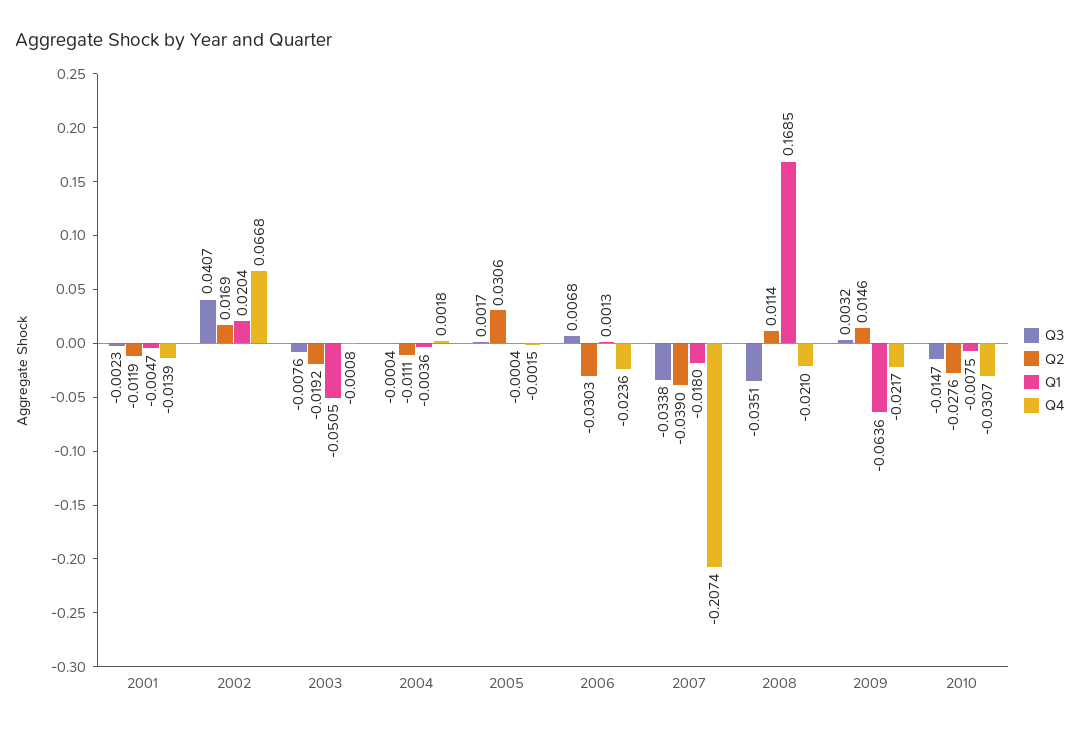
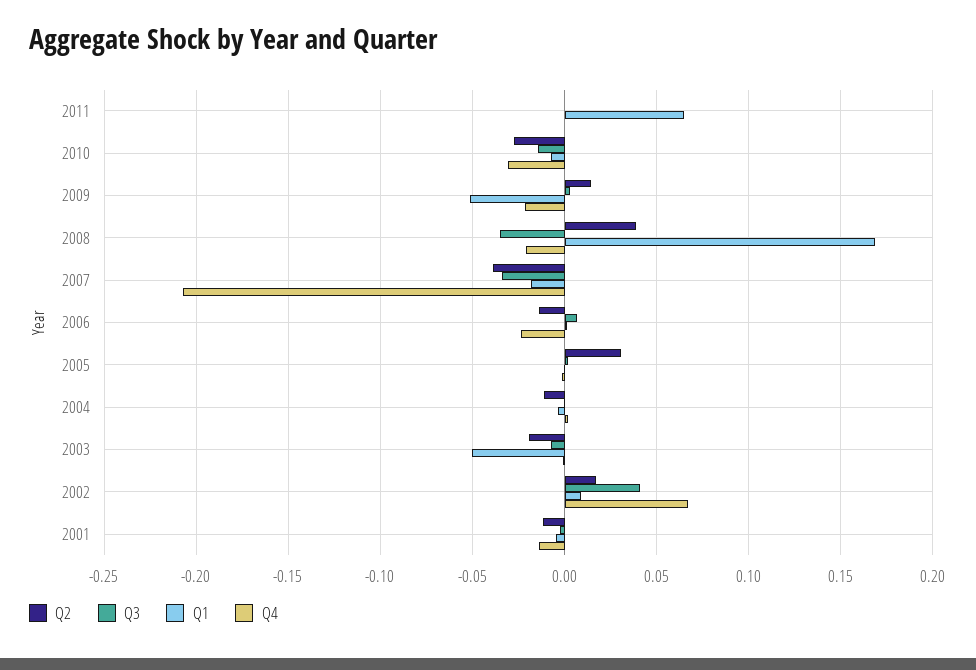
  {
    "Q3": {
      "2001": -0.0023,
      "2002": 0.0407,
      "2003": -0.0076,
      "2004": -0.0004,
      "2005": 0.0017,
      "2006": 0.0068,
      "2007": -0.0338,
      "2008": -0.0351,
      "2009": 0.0032,
-     "2010": -0.0147
+     "2010": -0.0147,
+     "2011": 0
    },
    "Q2": {
      "2001": -0.0119,
      "2002": 0.0169,
      "2003": -0.0192,
      "2004": -0.0111,
      "2005": 0.0306,
-     "2006": -0.0303,
+     "2006": -0.015,
      "2007": -0.039,
-     "2008": 0.0114,
+     "2008": 0.04,
      "2009": 0.0146,
-     "2010": -0.0276
+     "2010": -0.0276,
+     "2011": 0
    },
    "Q1": {
      "2001": -0.0047,
-     "2002": 0.0204,
+     "2002": 0.01,
      "2003": -0.0505,
      "2004": -0.0036,
      "2005": -0.0004,
      "2006": 0.0013,
      "2007": -0.018,
      "2008": 0.1685,
-     "2009": -0.0636,
+     "2009": -0.05,
-     "2010": -0.0075
+     "2010": -0.0075,
+     "2011": 0.065
    },
    "Q4": {
      "2001": -0.0139,
      "2002": 0.0668,
      "2003": -0.0008,
      "2004": 0.0018,
      "2005": -0.0015,
      "2006": -0.0236,
      "2007": -0.2074,
      "2008": -0.021,
      "2009": -0.0217,
-     "2010": -0.0307
+     "2010": -0.0307,
+     "2011": 0
    }
  }

